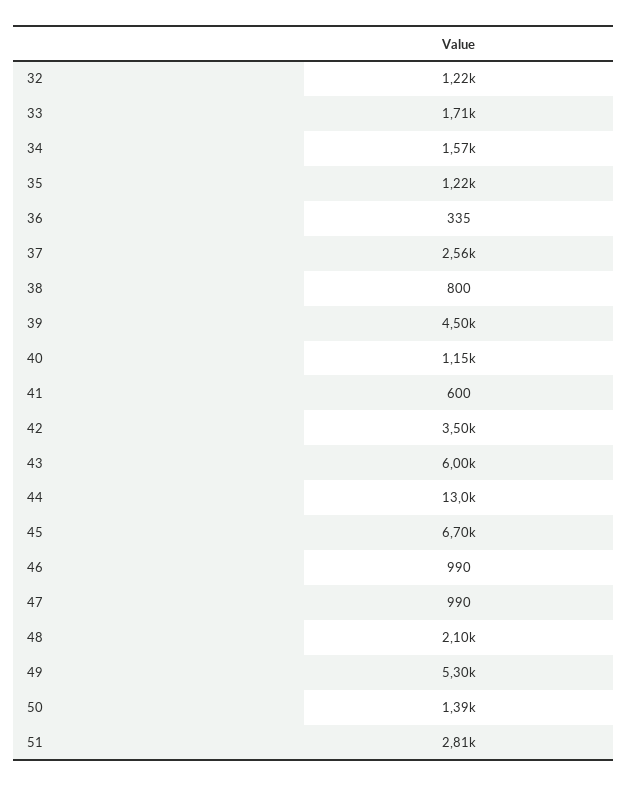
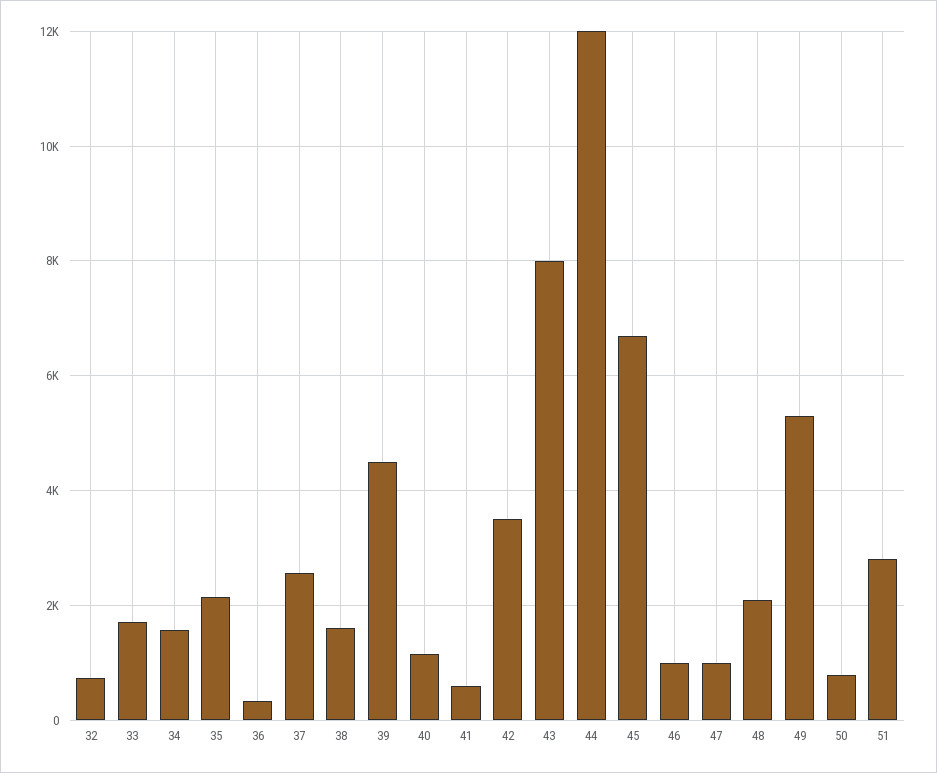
  {
-   "32": 1220,
+   "32": 800,
    "33": 1710,
    "34": 1570,
-   "35": 1220,
+   "35": 2200,
    "36": 335,
    "37": 2560,
-   "38": 800,
+   "38": 1600,
    "39": 4500,
    "40": 1150,
    "41": 600,
    "42": 3500,
-   "43": 6000,
+   "43": 8000,
-   "44": 13000,
+   "44": 12000,
    "45": 6700,
    "46": 990,
    "47": 990,
    "48": 2100,
    "49": 5300,
-   "50": 1390,
+   "50": 800,
    "51": 2810
  }

